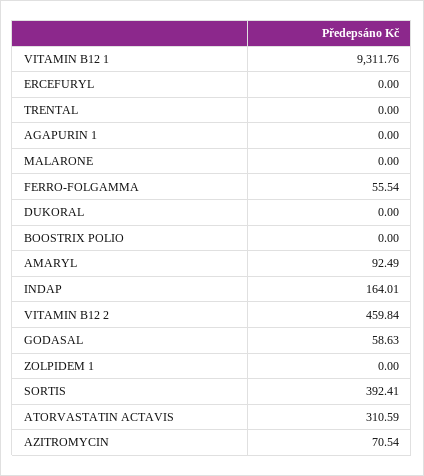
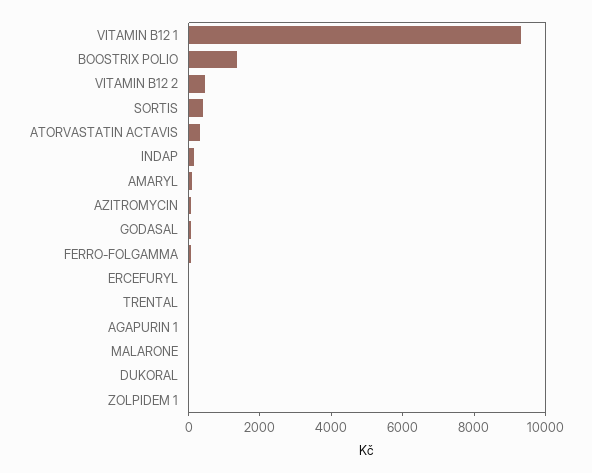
  {
    "VITAMIN B12 1": 9311.76,
    "ERCEFURYL": 0,
    "TRENTAL": 0,
    "AGAPURIN 1": 0,
    "MALARONE": 0,
    "FERRO-FOLGAMMA": 55.54,
    "DUKORAL": 0,
-   "BOOSTRIX POLIO": 0,
+   "BOOSTRIX POLIO": 1500,
    "AMARYL": 92.49,
    "INDAP": 164.01,
    "VITAMIN B12 2": 459.84,
    "GODASAL": 58.63,
    "ZOLPIDEM 1": 0,
    "SORTIS": 392.41,
    "ATORVASTATIN ACTAVIS": 310.59,
    "AZITROMYCIN": 70.54
  }

